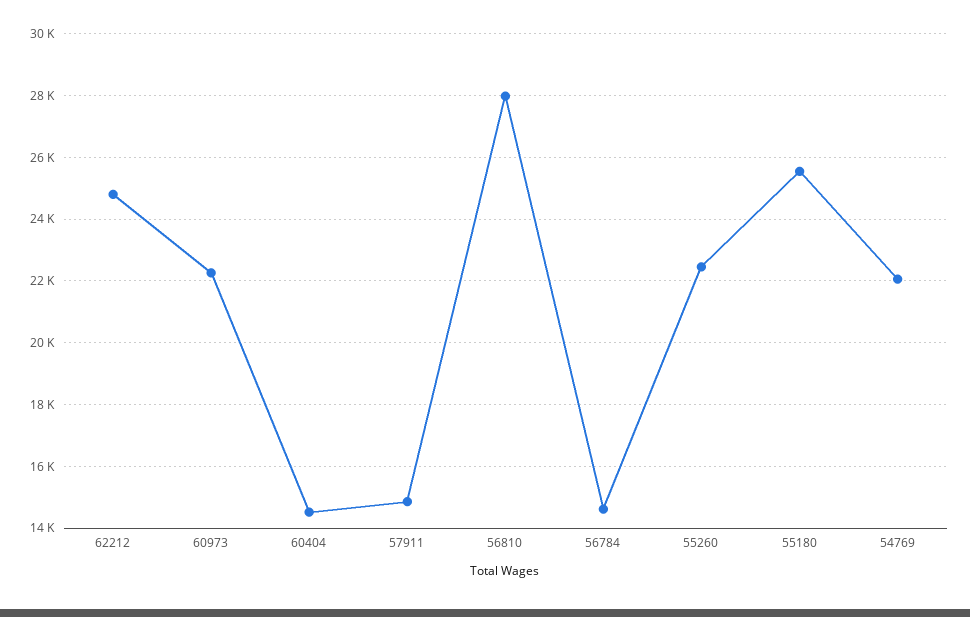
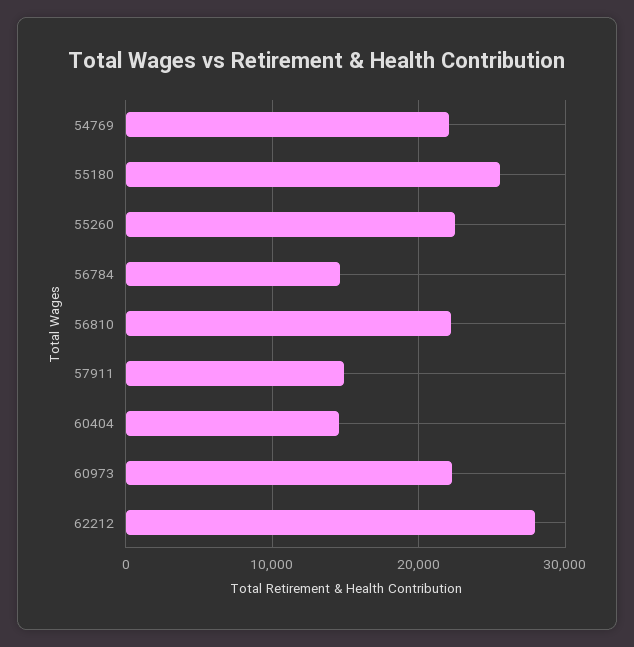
  {
-   "62212": 24800,
+   "62212": 28000,
    "60973": 22200,
    "60404": 14600,
    "57911": 14800,
-   "56810": 28000,
+   "56810": 22000,
    "56784": 14600,
    "55260": 22400,
    "55180": 25600,
    "54769": 22000
  }

